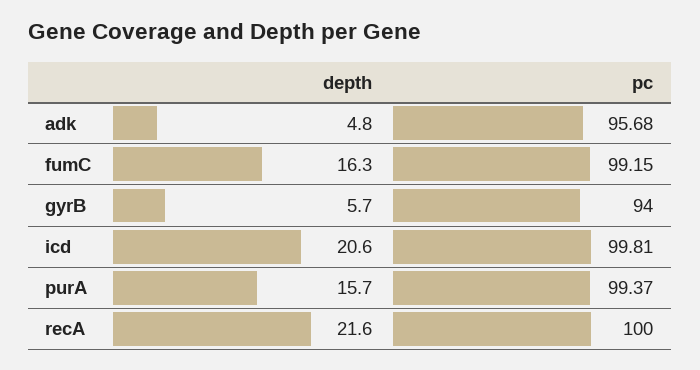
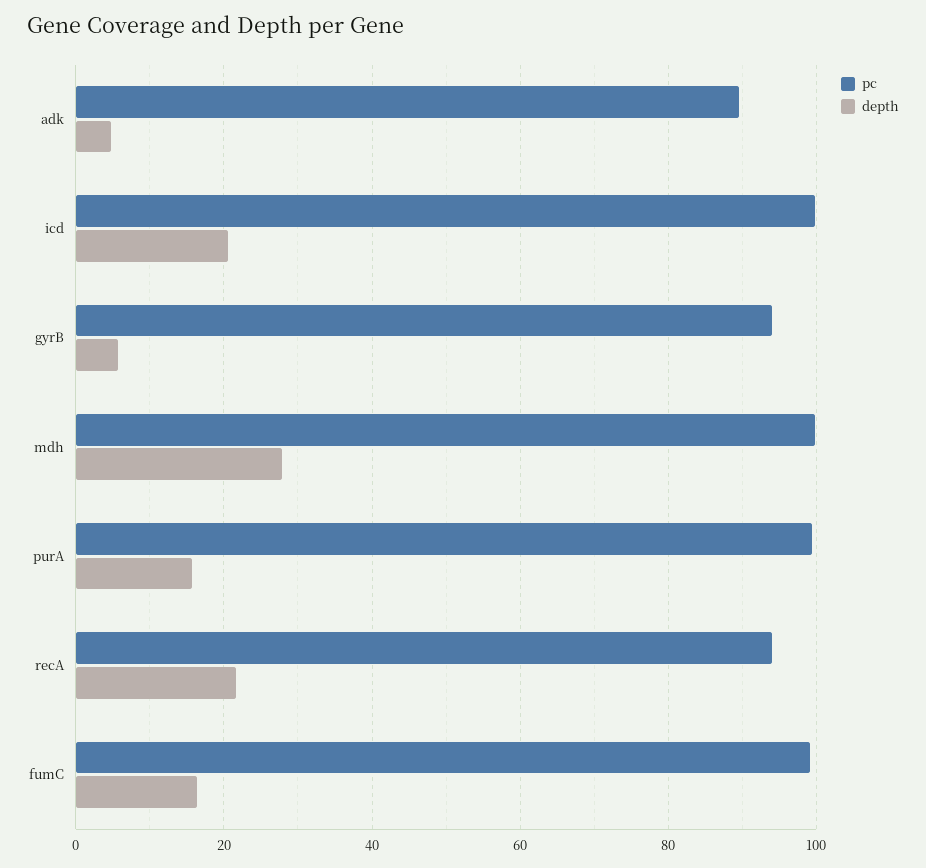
  {
    "depth": {
      "adk": 4.8,
      "fumC": 16.3,
      "gyrB": 5.7,
      "icd": 20.6,
      "purA": 15.7,
-     "recA": 21.6
+     "recA": 21.6,
+     "mdh": 28
    },
    "pc": {
-     "adk": 95.68,
+     "adk": 90,
      "fumC": 99.15,
      "gyrB": 94,
      "icd": 99.81,
      "purA": 99.37,
-     "recA": 100
+     "recA": 94,
+     "mdh": 100
    }
  }

